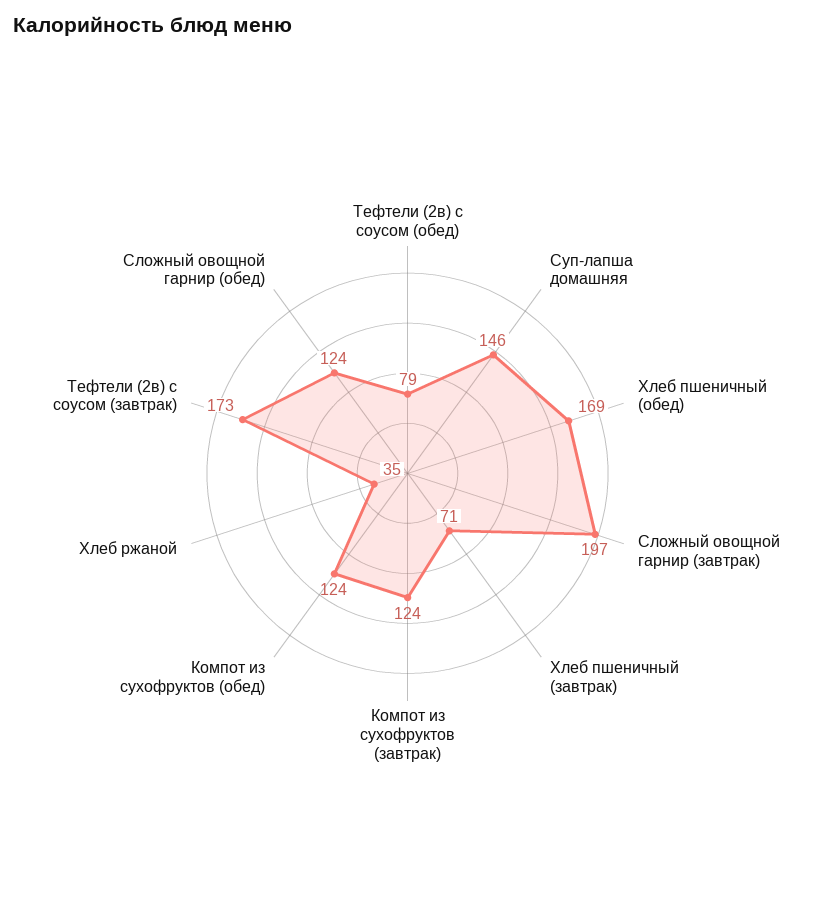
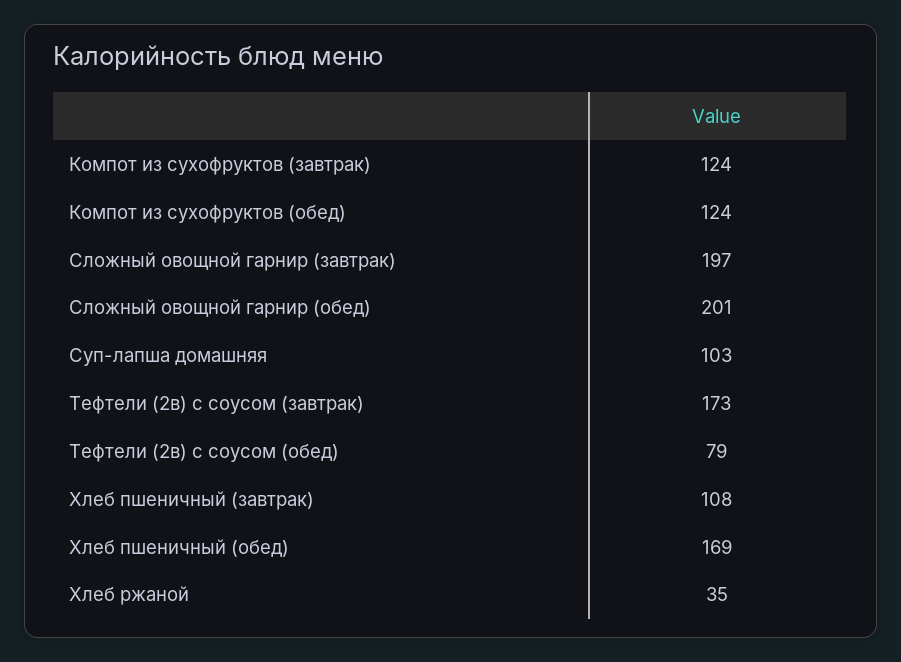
  {
    "Тефтели (2в) с соусом (обед)": 79,
-   "Суп-лапша домашняя": 146,
+   "Суп-лапша домашняя": 103,
    "Хлеб пшеничный (обед)": 169,
    "Сложный овощной гарнир (завтрак)": 197,
-   "Хлеб пшеничный (завтрак)": 71,
+   "Хлеб пшеничный (завтрак)": 108,
    "Компот из сухофруктов (завтрак)": 124,
    "Компот из сухофруктов (обед)": 124,
    "Хлеб ржаной": 35,
    "Тефтели (2в) с соусом (завтрак)": 173,
-   "Сложный овощной гарнир (обед)": 124
+   "Сложный овощной гарнир (обед)": 201
  }

